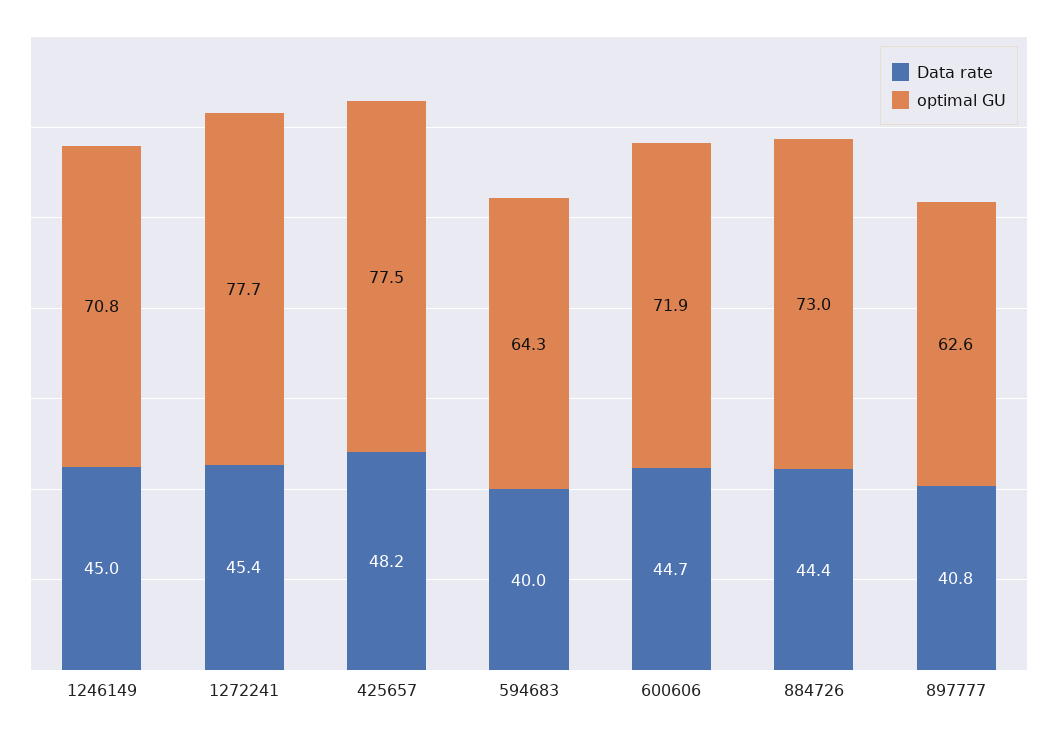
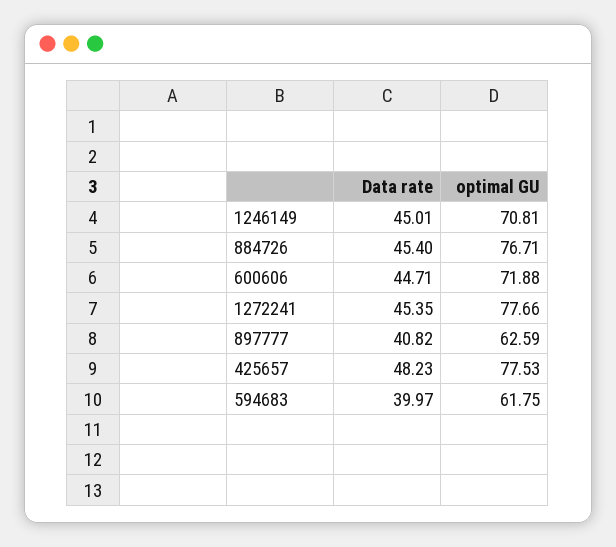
  {
    "Data rate": {
      "1246149": 45.01,
      "1272241": 45.35,
      "425657": 48.23,
      "594683": 39.97,
      "600606": 44.71,
-     "884726": 44.4,
+     "884726": 45.4,
      "897777": 40.82
    },
    "optimal GU": {
      "1246149": 70.81,
      "1272241": 77.66,
      "425657": 77.53,
-     "594683": 64.3,
+     "594683": 61.75,
      "600606": 71.88,
-     "884726": 73,
+     "884726": 76.71,
      "897777": 62.59
    }
  }

